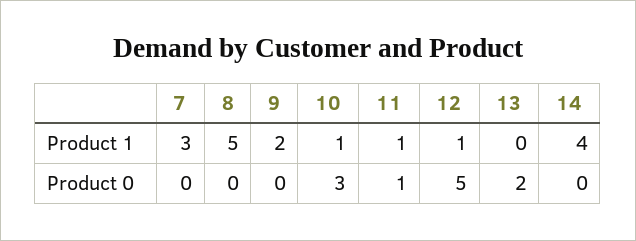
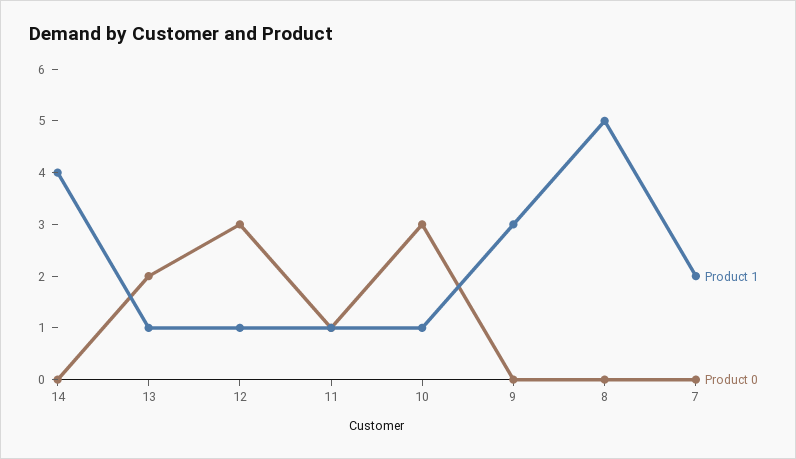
  {
    "Product 1": {
-     "7": 3,
+     "7": 2,
      "8": 5,
-     "9": 2,
+     "9": 3,
      "10": 1,
      "11": 1,
      "12": 1,
-     "13": 0,
+     "13": 1,
      "14": 4
    },
    "Product 0": {
      "7": 0,
      "8": 0,
      "9": 0,
      "10": 3,
      "11": 1,
-     "12": 5,
+     "12": 3,
      "13": 2,
      "14": 0
    }
  }

